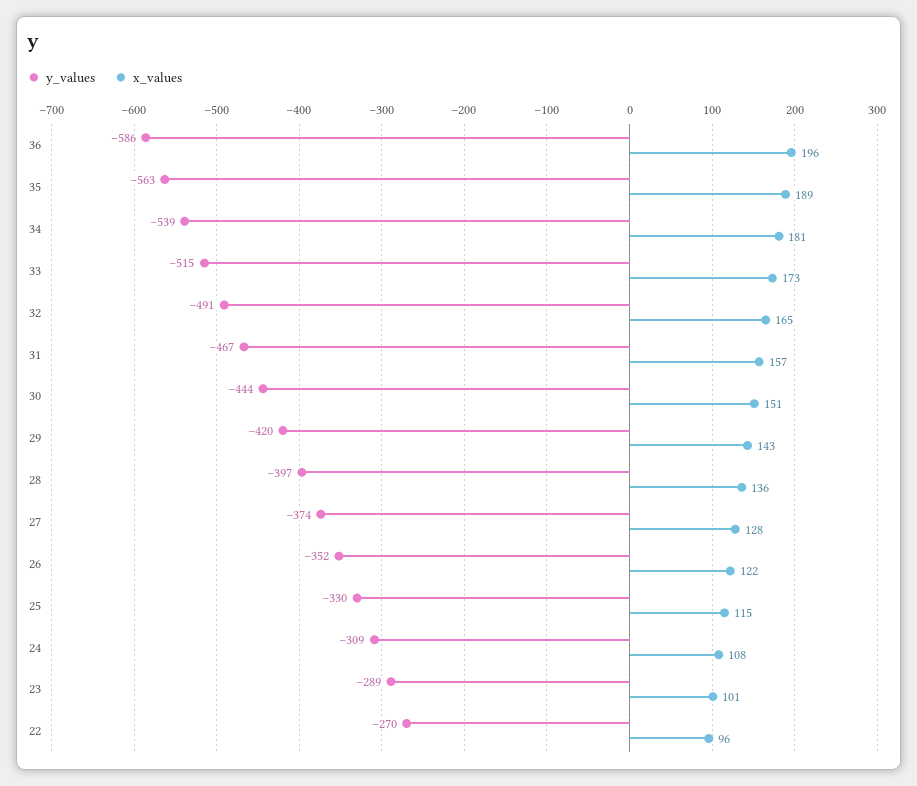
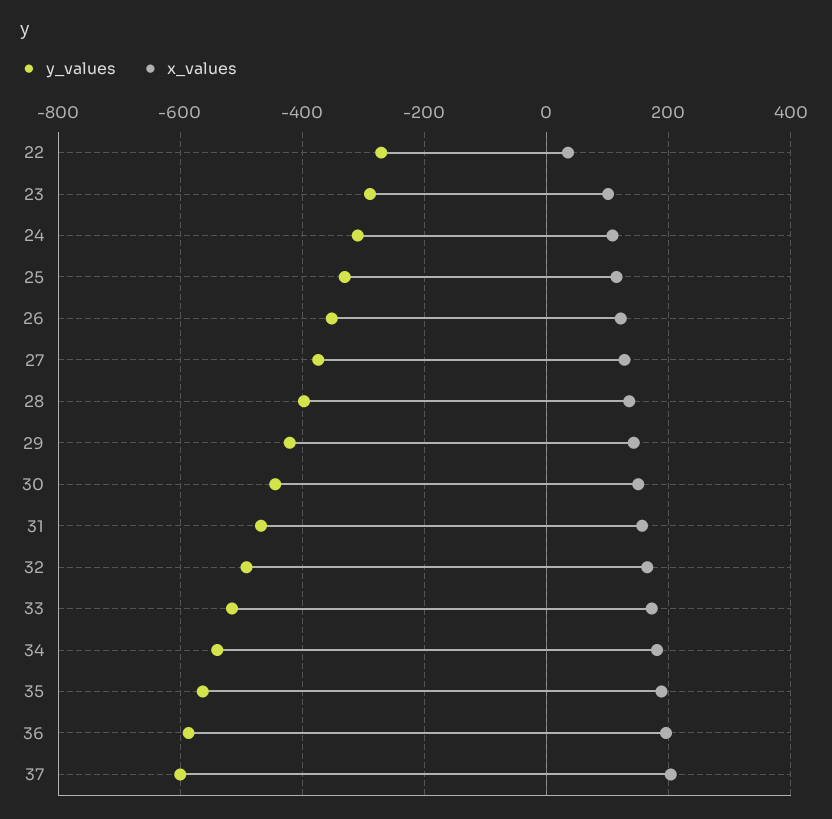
  {
    "y_values": {
      "36": -586,
      "35": -563,
      "34": -539,
      "33": -515,
      "32": -491,
      "31": -467,
      "30": -444,
      "29": -420,
      "28": -397,
      "27": -374,
      "26": -352,
      "25": -330,
      "24": -309,
      "23": -289,
-     "22": -270
+     "22": -270,
+     "37": -600
    },
    "x_values": {
      "36": 196,
      "35": 189,
      "34": 181,
      "33": 173,
      "32": 165,
      "31": 157,
      "30": 151,
      "29": 143,
      "28": 136,
      "27": 128,
      "26": 122,
      "25": 115,
      "24": 108,
      "23": 101,
-     "22": 96
+     "22": 40,
+     "37": 200
    }
  }

